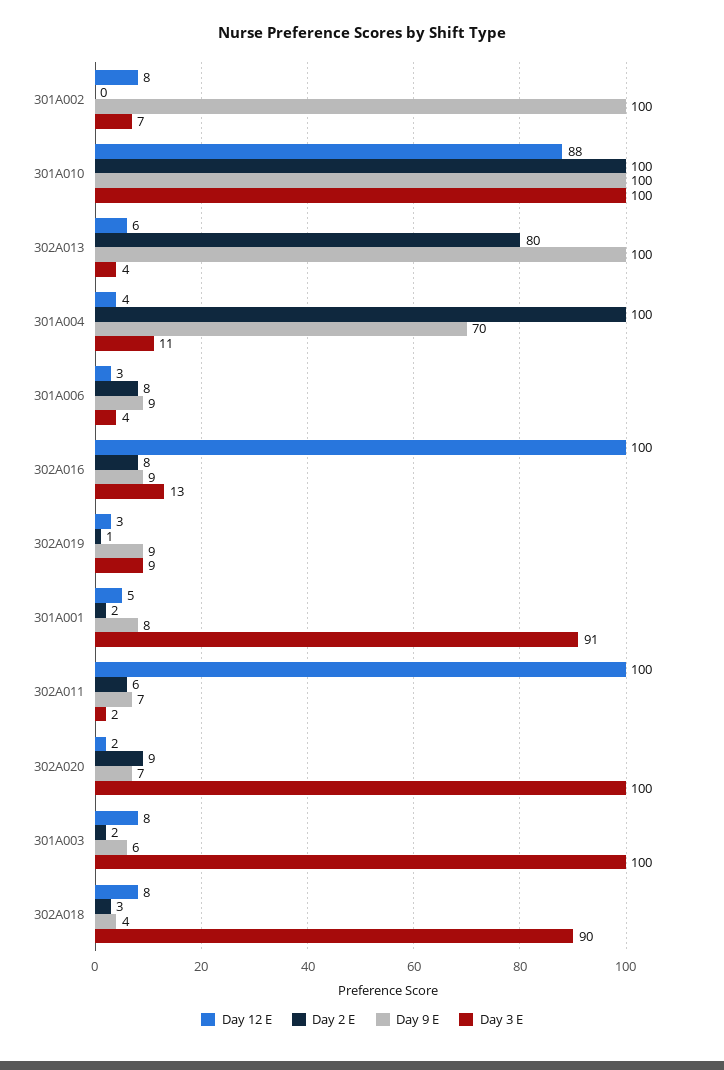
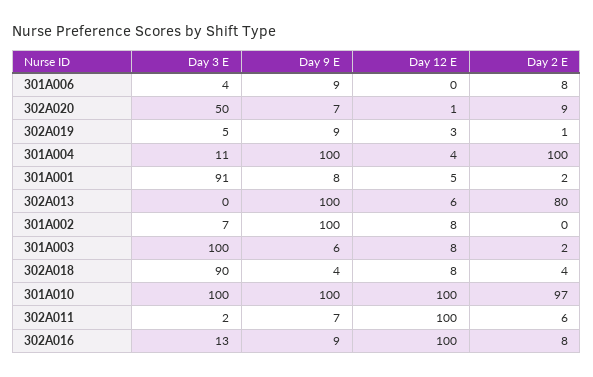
  {
    "Day 12 E": {
      "301A002": 8,
-     "301A010": 88,
+     "301A010": 100,
      "302A013": 6,
      "301A004": 4,
-     "301A006": 3,
+     "301A006": 0,
      "302A016": 100,
      "302A019": 3,
      "301A001": 5,
      "302A011": 100,
-     "302A020": 2,
+     "302A020": 1,
      "301A003": 8,
      "302A018": 8
    },
    "Day 2 E": {
      "301A002": 0,
-     "301A010": 100,
+     "301A010": 97,
      "302A013": 80,
      "301A004": 100,
      "301A006": 8,
      "302A016": 8,
      "302A019": 1,
      "301A001": 2,
      "302A011": 6,
      "302A020": 9,
      "301A003": 2,
-     "302A018": 3
+     "302A018": 4
    },
    "Day 9 E": {
      "301A002": 100,
      "301A010": 100,
      "302A013": 100,
-     "301A004": 70,
+     "301A004": 100,
      "301A006": 9,
      "302A016": 9,
      "302A019": 9,
      "301A001": 8,
      "302A011": 7,
      "302A020": 7,
      "301A003": 6,
      "302A018": 4
    },
    "Day 3 E": {
      "301A002": 7,
      "301A010": 100,
-     "302A013": 4,
+     "302A013": 0,
      "301A004": 11,
      "301A006": 4,
      "302A016": 13,
-     "302A019": 9,
+     "302A019": 5,
      "301A001": 91,
      "302A011": 2,
-     "302A020": 100,
+     "302A020": 50,
      "301A003": 100,
      "302A018": 90
    }
  }

